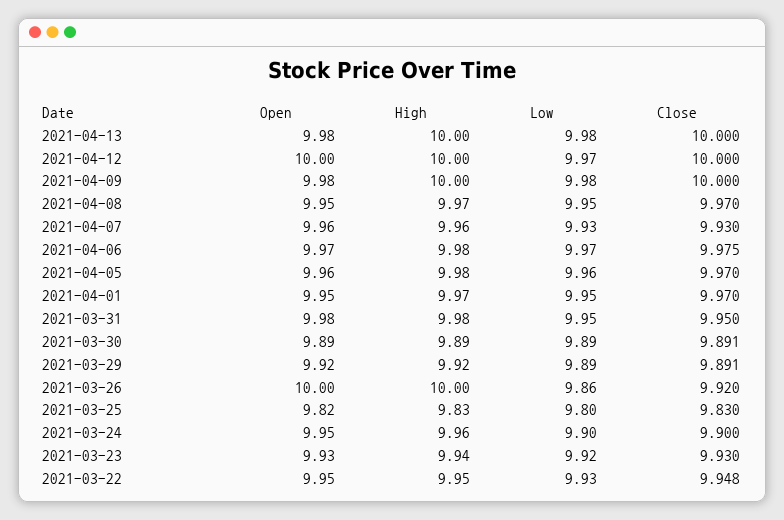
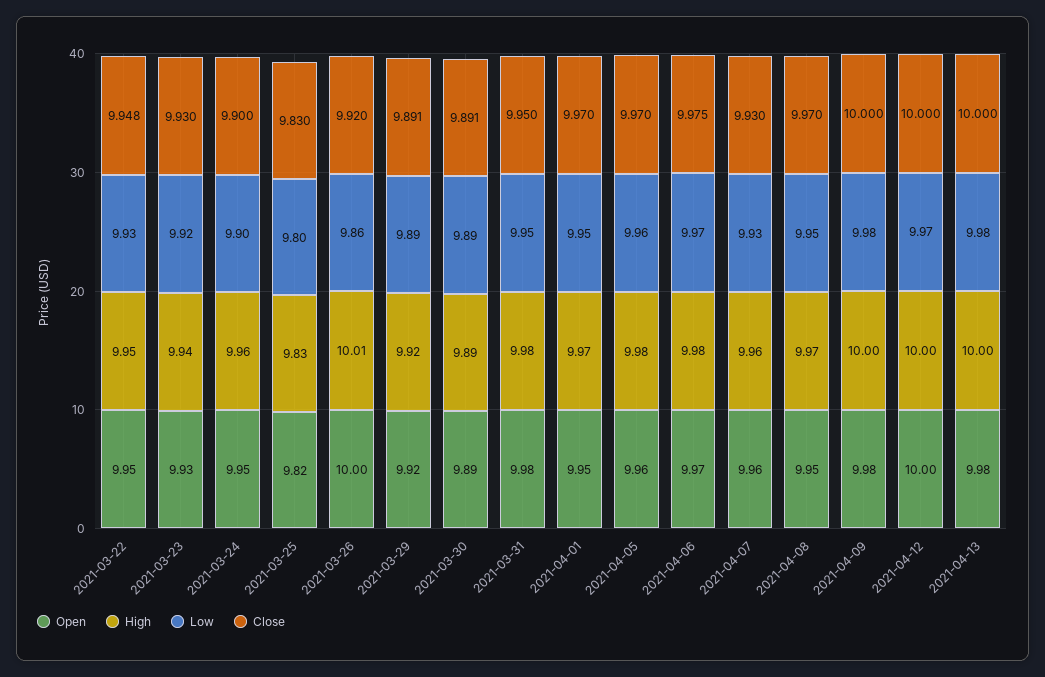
  {
    "Open": {
      "2021-04-13": 9.98,
      "2021-04-12": 10,
      "2021-04-09": 9.98,
      "2021-04-08": 9.95,
      "2021-04-07": 9.96,
      "2021-04-06": 9.97,
      "2021-04-05": 9.96,
      "2021-04-01": 9.95,
      "2021-03-31": 9.98,
      "2021-03-30": 9.89,
      "2021-03-29": 9.92,
      "2021-03-26": 10,
      "2021-03-25": 9.82,
      "2021-03-24": 9.95,
      "2021-03-23": 9.93,
      "2021-03-22": 9.95
    },
    "High": {
      "2021-04-13": 10,
      "2021-04-12": 10,
      "2021-04-09": 10,
      "2021-04-08": 9.97,
      "2021-04-07": 9.96,
      "2021-04-06": 9.98,
      "2021-04-05": 9.98,
      "2021-04-01": 9.97,
      "2021-03-31": 9.98,
      "2021-03-30": 9.89,
      "2021-03-29": 9.92,
-     "2021-03-26": 10,
+     "2021-03-26": 10.01,
      "2021-03-25": 9.83,
      "2021-03-24": 9.96,
      "2021-03-23": 9.94,
      "2021-03-22": 9.95
    },
    "Low": {
      "2021-04-13": 9.98,
      "2021-04-12": 9.97,
      "2021-04-09": 9.98,
      "2021-04-08": 9.95,
      "2021-04-07": 9.93,
      "2021-04-06": 9.97,
      "2021-04-05": 9.96,
      "2021-04-01": 9.95,
      "2021-03-31": 9.95,
      "2021-03-30": 9.89,
      "2021-03-29": 9.89,
      "2021-03-26": 9.86,
      "2021-03-25": 9.8,
      "2021-03-24": 9.9,
      "2021-03-23": 9.92,
      "2021-03-22": 9.93
    },
    "Close": {
      "2021-04-13": 10,
      "2021-04-12": 10,
      "2021-04-09": 10,
      "2021-04-08": 9.97,
      "2021-04-07": 9.93,
      "2021-04-06": 9.975,
      "2021-04-05": 9.97,
      "2021-04-01": 9.97,
      "2021-03-31": 9.95,
      "2021-03-30": 9.891,
      "2021-03-29": 9.891,
      "2021-03-26": 9.92,
      "2021-03-25": 9.83,
      "2021-03-24": 9.9,
      "2021-03-23": 9.93,
      "2021-03-22": 9.948
    }
  }

